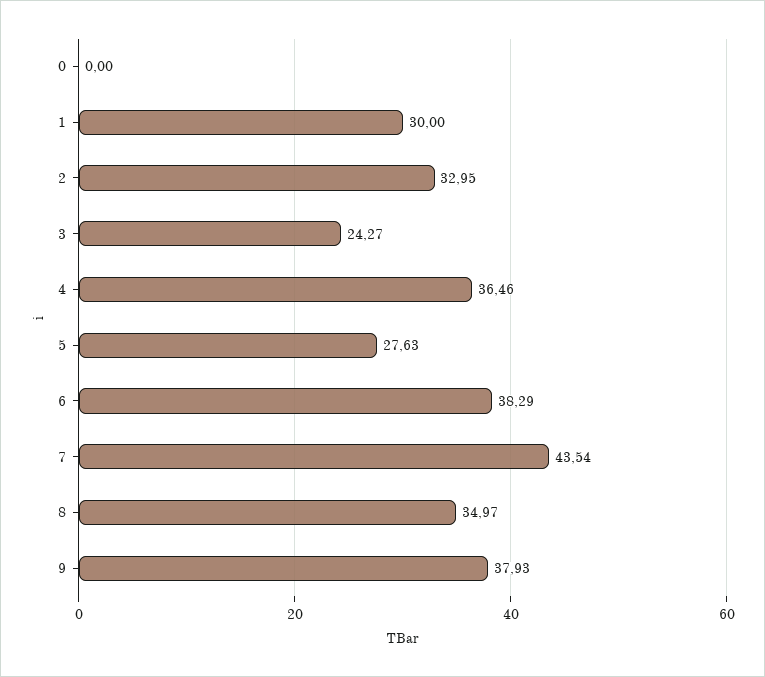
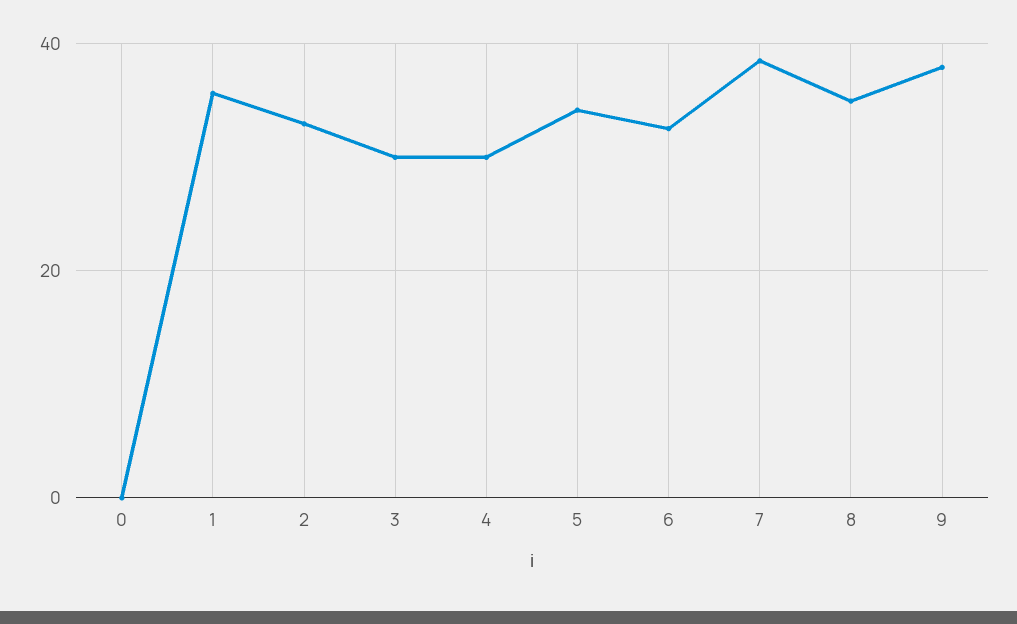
  {
    "0": 0,
-   "1": 30,
+   "1": 36,
    "2": 32.95,
-   "3": 24.27,
+   "3": 30,
-   "4": 36.46,
+   "4": 30,
-   "5": 27.63,
+   "5": 34,
-   "6": 38.29,
+   "6": 32,
-   "7": 43.54,
+   "7": 38,
    "8": 34.97,
    "9": 37.93
  }

